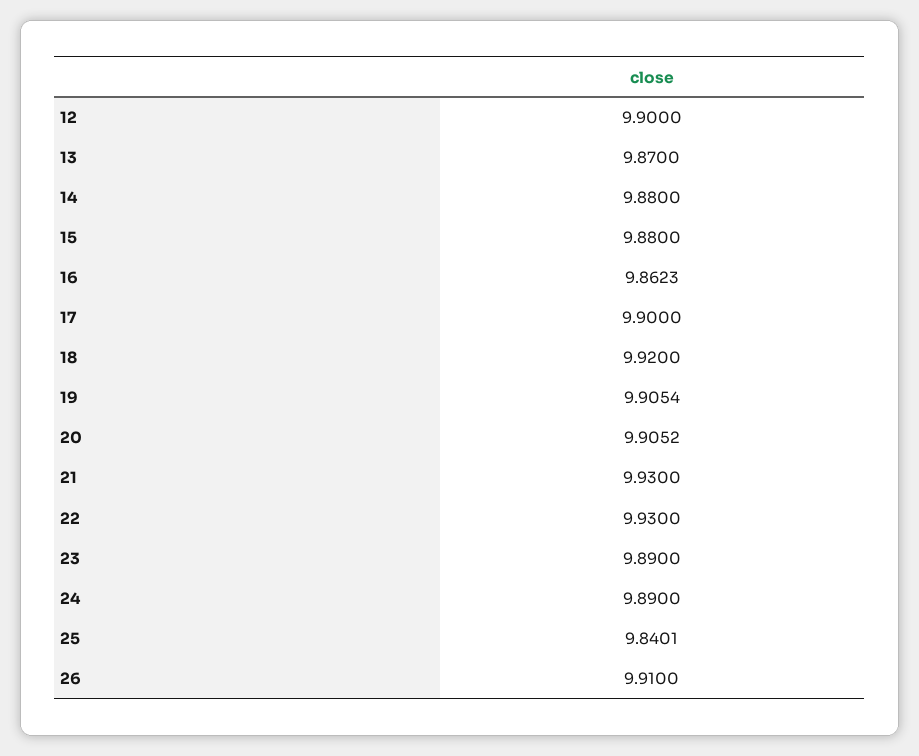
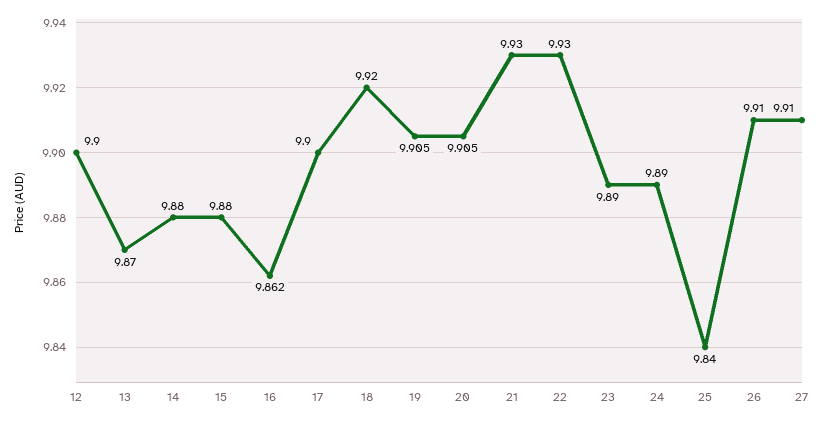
  {
    "12": 9.9,
    "13": 9.87,
    "14": 9.88,
    "15": 9.88,
    "16": 9.8623,
    "17": 9.9,
    "18": 9.92,
    "19": 9.9054,
    "20": 9.9052,
    "21": 9.93,
    "22": 9.93,
    "23": 9.89,
    "24": 9.89,
    "25": 9.8401,
-   "26": 9.91
+   "26": 9.91,
+   "27": 9.91
  }

